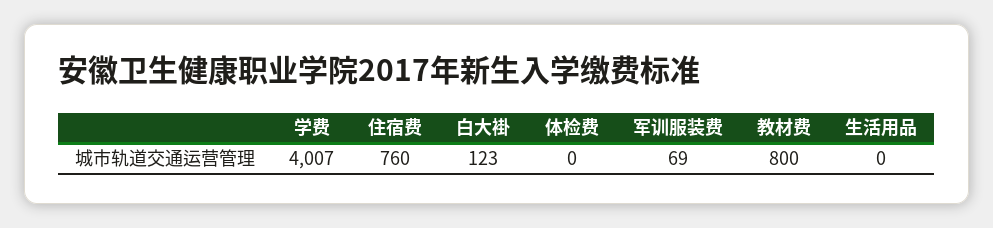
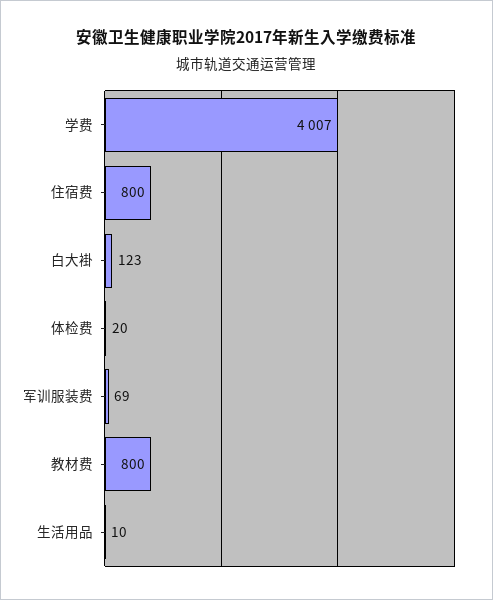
  {
    "学费": 4007,
-   "住宿费": 760,
+   "住宿费": 800,
    "白大褂": 123,
-   "体检费": 0,
+   "体检费": 20,
    "军训服装费": 69,
    "教材费": 800,
-   "生活用品": 0
+   "生活用品": 10
  }

